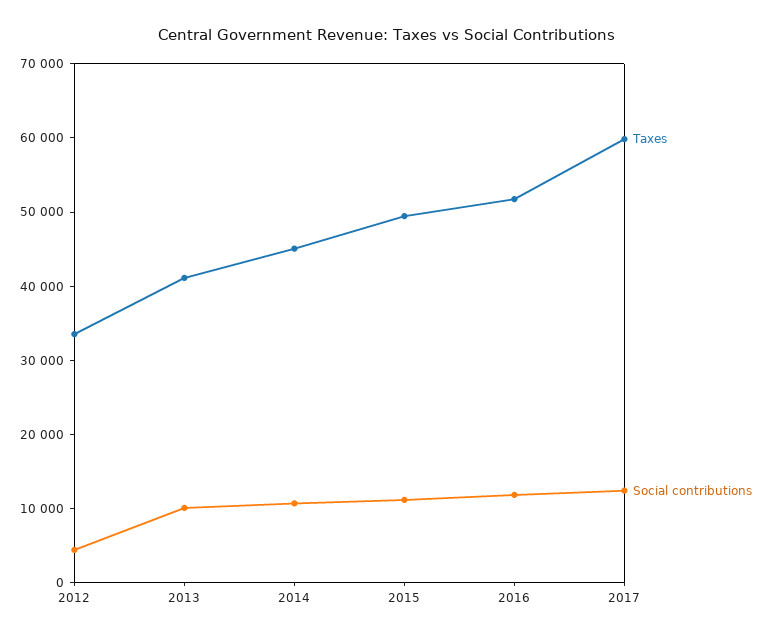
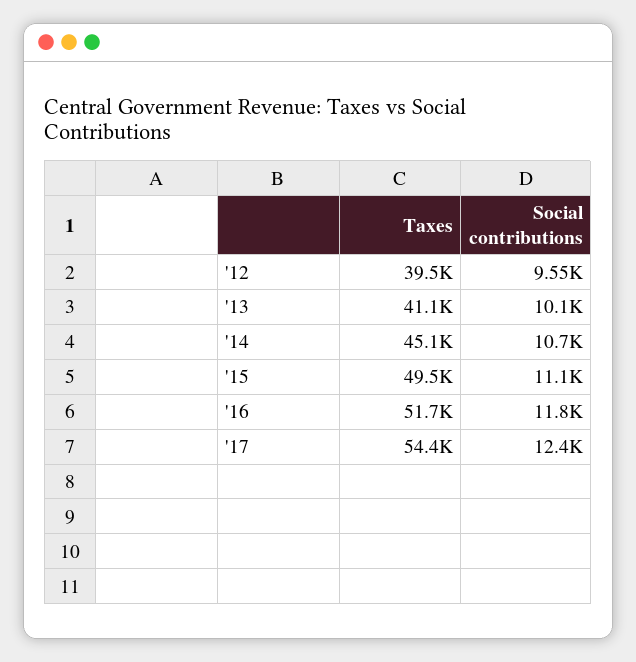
  {
    "Taxes": {
-     "2012": 34000,
+     "2012": 39500,
      "2013": 41100,
      "2014": 45100,
      "2015": 49500,
      "2016": 51700,
-     "2017": 60000
+     "2017": 54400
    },
    "Social contributions": {
-     "2012": 4000,
+     "2012": 9550,
      "2013": 10100,
      "2014": 10700,
      "2015": 11100,
      "2016": 11800,
      "2017": 12400
    }
  }

